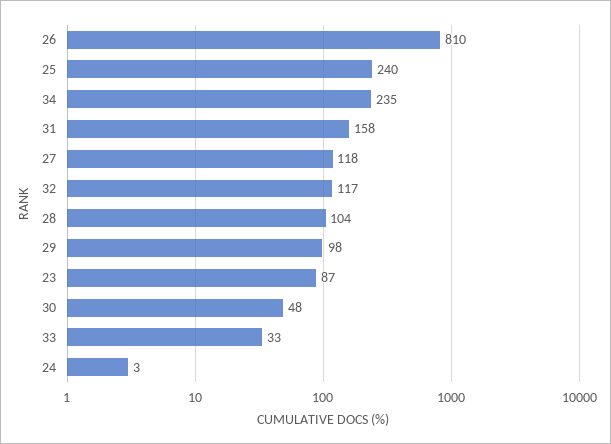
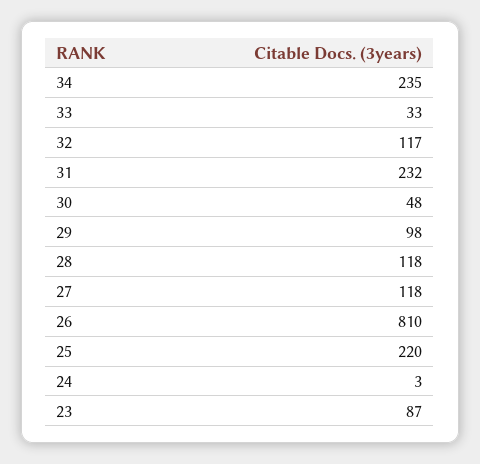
  {
    "26": 810,
-   "25": 240,
+   "25": 220,
    "34": 235,
-   "31": 158,
+   "31": 232,
    "27": 118,
    "32": 117,
-   "28": 104,
+   "28": 118,
    "29": 98,
    "23": 87,
    "30": 48,
    "33": 33,
    "24": 3
  }

